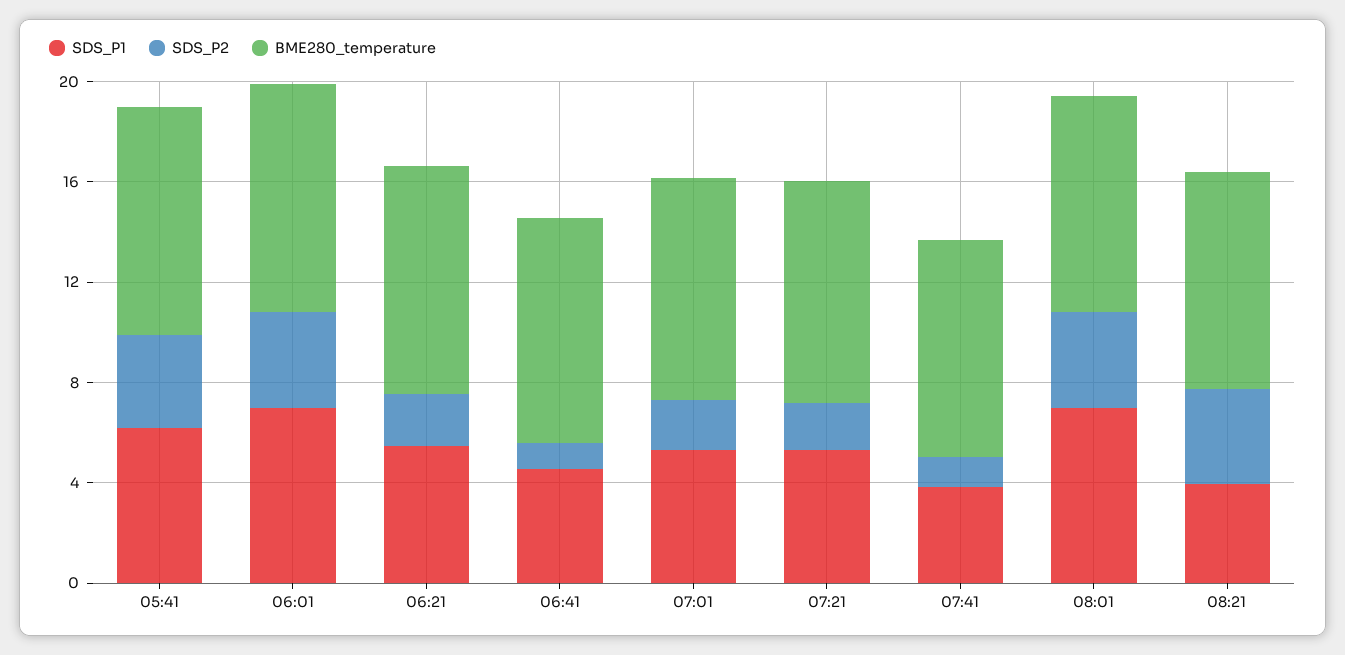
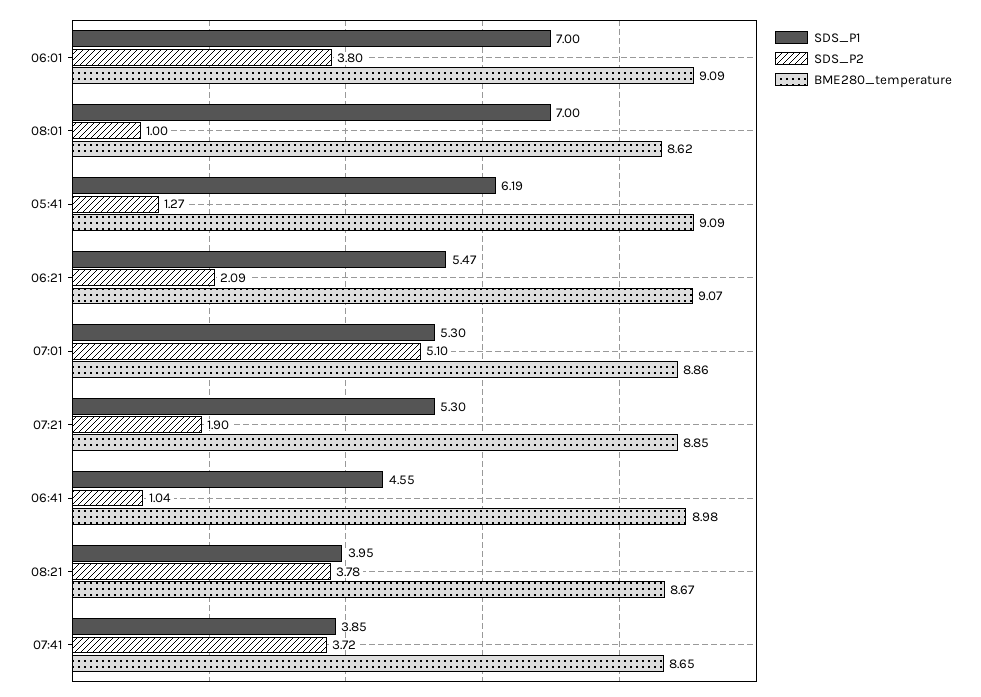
  {
    "SDS_P1": {
      "05:41": 6.19,
      "06:01": 7,
      "06:21": 5.47,
      "06:41": 4.55,
      "07:01": 5.3,
      "07:21": 5.3,
      "07:41": 3.85,
      "08:01": 7,
      "08:21": 3.95
    },
    "SDS_P2": {
-     "05:41": 4,
+     "05:41": 1.27,
      "06:01": 3.8,
      "06:21": 2.09,
      "06:41": 1.04,
-     "07:01": 2,
+     "07:01": 5.1,
      "07:21": 1.9,
-     "07:41": 1,
+     "07:41": 3.72,
-     "08:01": 4,
+     "08:01": 1,
      "08:21": 3.78
    },
    "BME280_temperature": {
      "05:41": 9.09,
      "06:01": 9.09,
      "06:21": 9.07,
      "06:41": 8.98,
      "07:01": 8.86,
      "07:21": 8.85,
      "07:41": 8.65,
      "08:01": 8.62,
      "08:21": 8.67
    }
  }

